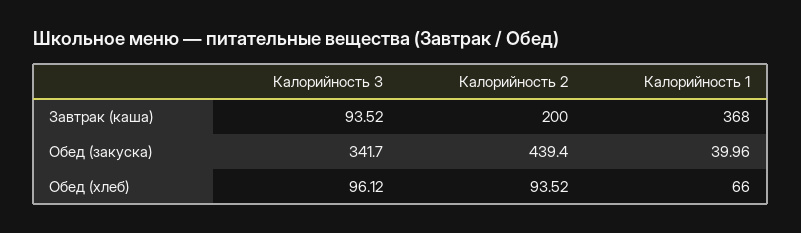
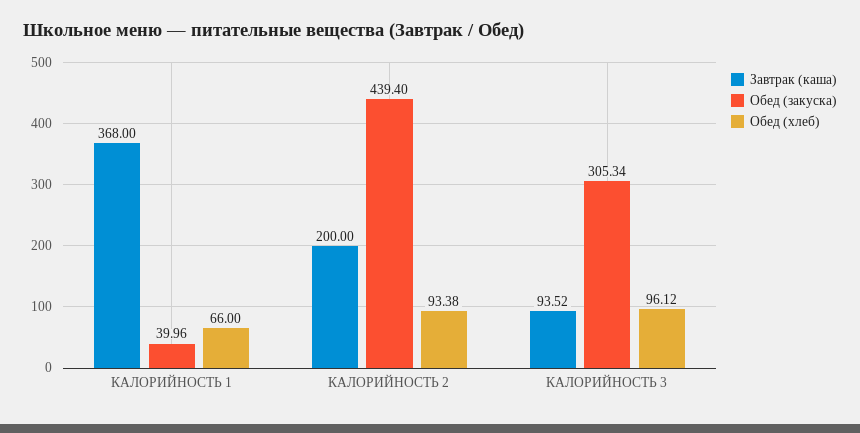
  {
    "Завтрак (каша)": {
      "Калорийность 3": 93.52,
      "Калорийность 2": 200,
      "Калорийность 1": 368
    },
    "Обед (закуска)": {
-     "Калорийность 3": 341.7,
+     "Калорийность 3": 305.34,
      "Калорийность 2": 439.4,
      "Калорийность 1": 39.96
    },
    "Обед (хлеб)": {
      "Калорийность 3": 96.12,
-     "Калорийность 2": 93.52,
+     "Калорийность 2": 93.38,
      "Калорийность 1": 66
    }
  }

